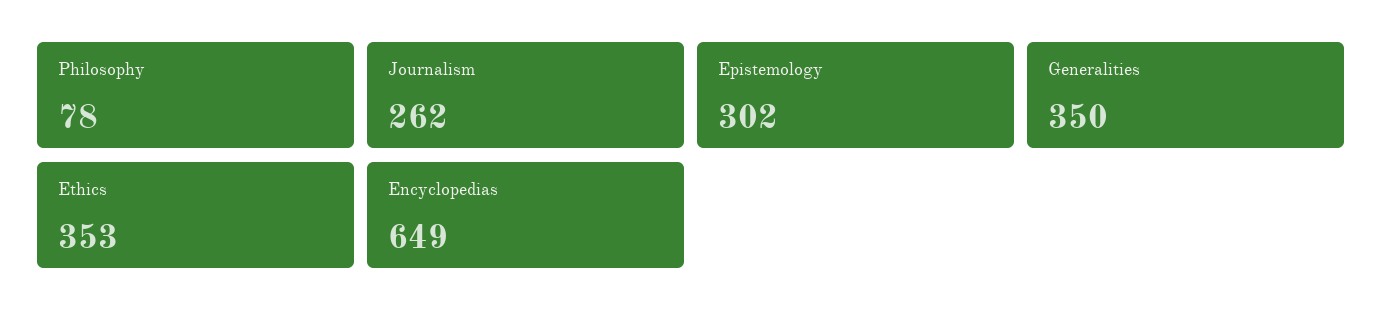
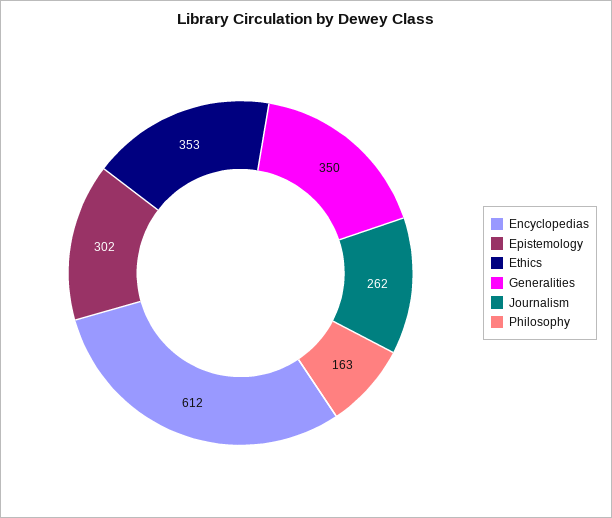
  {
-   "Philosophy": 78,
+   "Philosophy": 163,
    "Journalism": 262,
    "Epistemology": 302,
    "Generalities": 350,
    "Ethics": 353,
-   "Encyclopedias": 649
+   "Encyclopedias": 612
  }

